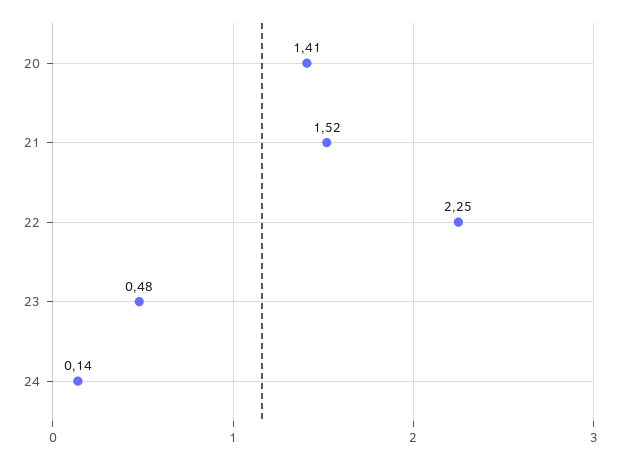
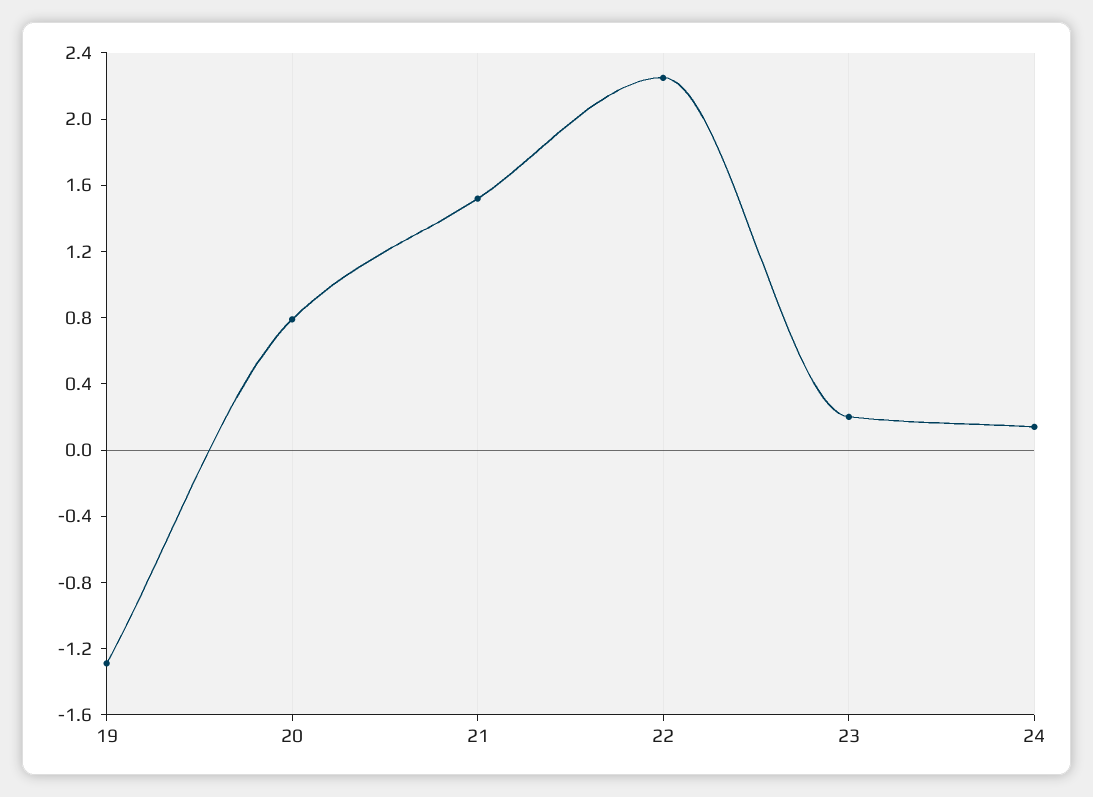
  {
-   "20": 1.41,
+   "20": 0.8,
    "21": 1.52,
    "22": 2.25,
-   "23": 0.48,
+   "23": 0.2,
-   "24": 0.14
+   "24": 0.14,
+   "19": -1.3
  }

